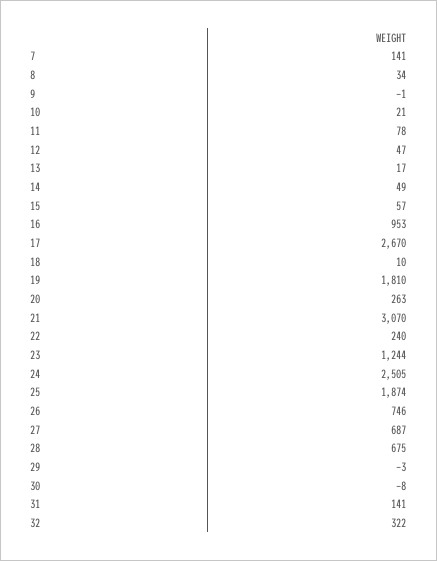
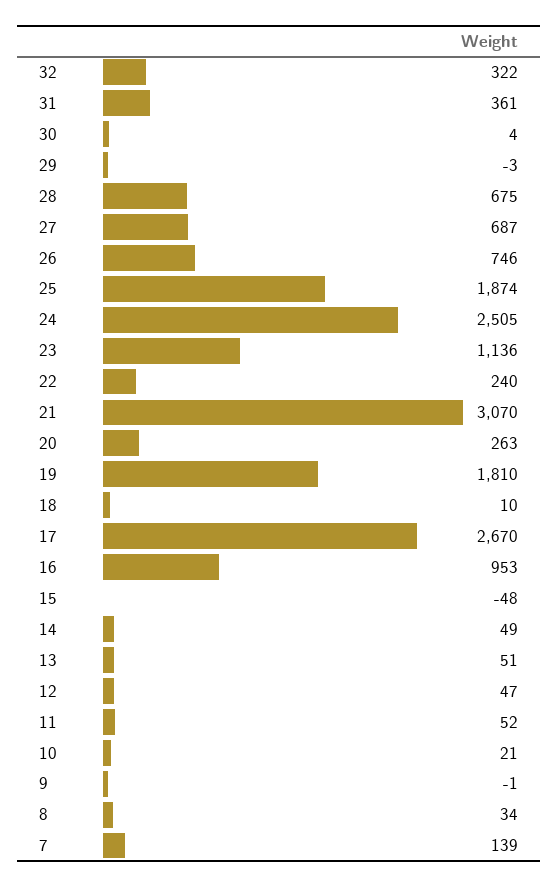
  {
-   "7": 141,
+   "7": 139,
    "8": 34,
    "9": -1,
    "10": 21,
-   "11": 78,
+   "11": 52,
    "12": 47,
-   "13": 17,
+   "13": 51,
    "14": 49,
-   "15": 57,
+   "15": -48,
    "16": 953,
    "17": 2670,
    "18": 10,
    "19": 1810,
    "20": 263,
    "21": 3070,
    "22": 240,
-   "23": 1244,
+   "23": 1136,
    "24": 2505,
    "25": 1874,
    "26": 746,
    "27": 687,
    "28": 675,
    "29": -3,
-   "30": -8,
+   "30": 4,
-   "31": 141,
+   "31": 361,
    "32": 322
  }

